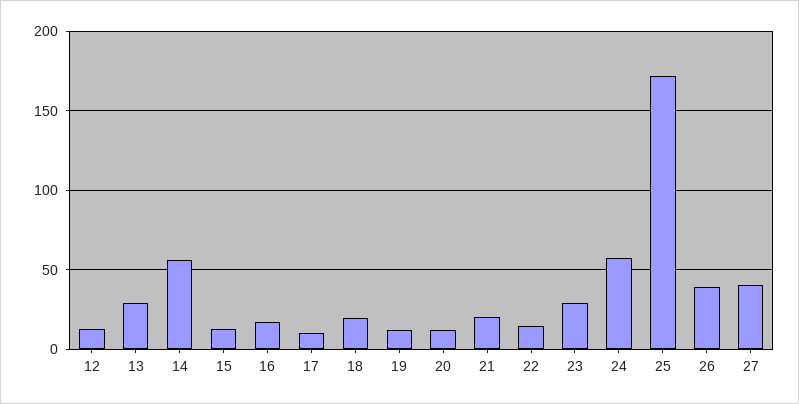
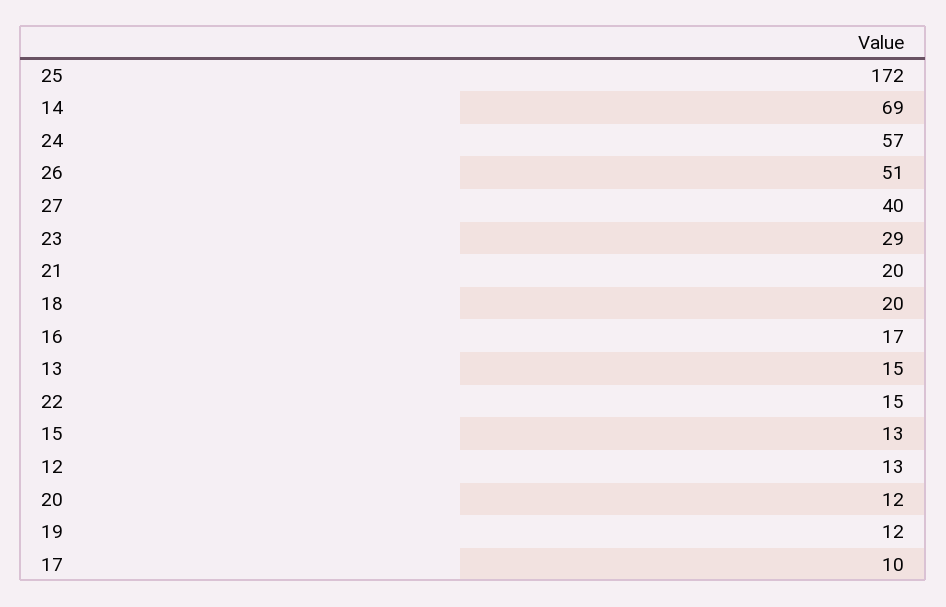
  {
    "12": 13,
-   "13": 30,
+   "13": 15,
-   "14": 55,
+   "14": 69,
    "15": 13,
    "16": 17,
    "17": 10,
    "18": 20,
    "19": 12,
    "20": 12,
    "21": 20,
    "22": 15,
    "23": 29,
    "24": 57,
    "25": 172,
-   "26": 40,
+   "26": 51,
    "27": 40
  }

